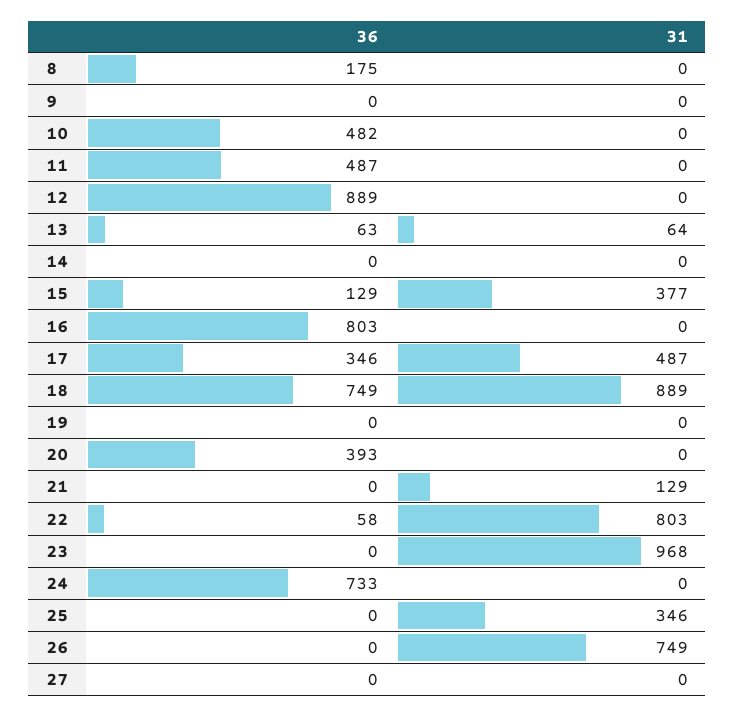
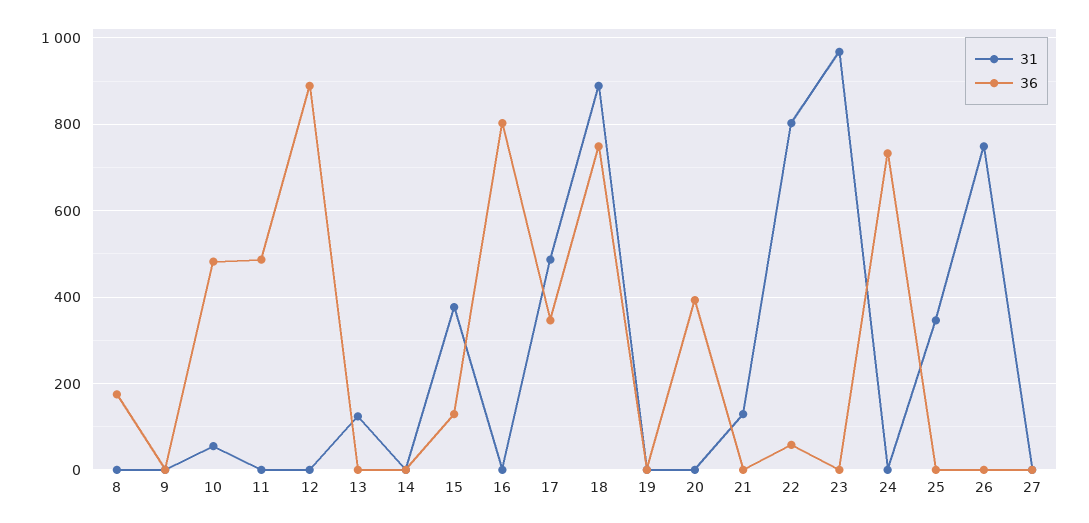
  {
    "36": {
      "8": 175,
      "9": 0,
      "10": 482,
      "11": 487,
      "12": 889,
-     "13": 63,
+     "13": 0,
      "14": 0,
      "15": 129,
      "16": 803,
      "17": 346,
      "18": 749,
      "19": 0,
      "20": 393,
      "21": 0,
      "22": 58,
      "23": 0,
      "24": 733,
      "25": 0,
      "26": 0,
      "27": 0
    },
    "31": {
      "8": 0,
      "9": 0,
-     "10": 0,
+     "10": 60,
      "11": 0,
      "12": 0,
-     "13": 64,
+     "13": 120,
      "14": 0,
      "15": 377,
      "16": 0,
      "17": 487,
      "18": 889,
      "19": 0,
      "20": 0,
      "21": 129,
      "22": 803,
      "23": 968,
      "24": 0,
      "25": 346,
      "26": 749,
      "27": 0
    }
  }

